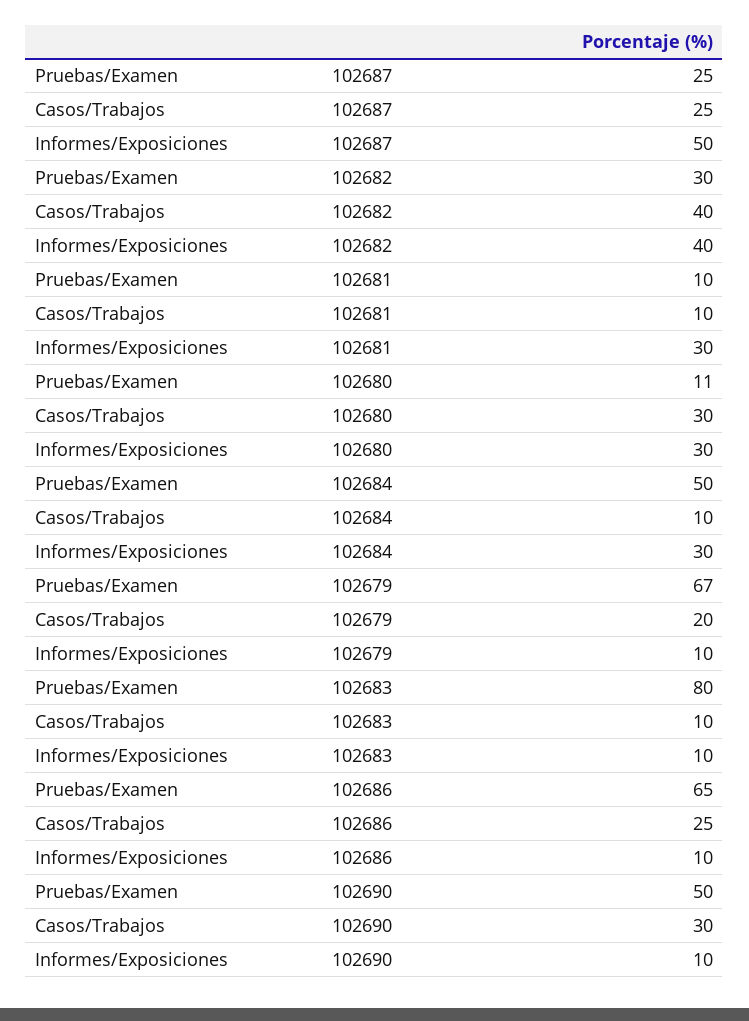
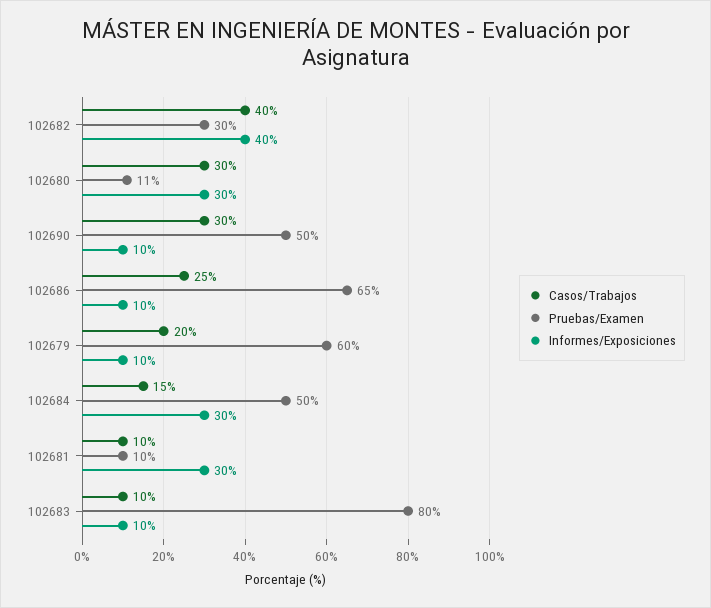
  {
    "Pruebas/Examen": {
-     "102687": 25,
      "102682": 30,
      "102681": 10,
      "102680": 11,
      "102684": 50,
-     "102679": 67,
+     "102679": 60,
      "102683": 80,
      "102686": 65,
      "102690": 50
    },
    "Casos/Trabajos": {
-     "102687": 25,
      "102682": 40,
      "102681": 10,
      "102680": 30,
-     "102684": 10,
+     "102684": 15,
      "102679": 20,
      "102683": 10,
      "102686": 25,
      "102690": 30
    },
    "Informes/Exposiciones": {
-     "102687": 50,
      "102682": 40,
      "102681": 30,
      "102680": 30,
      "102684": 30,
      "102679": 10,
      "102683": 10,
      "102686": 10,
      "102690": 10
    }
  }

